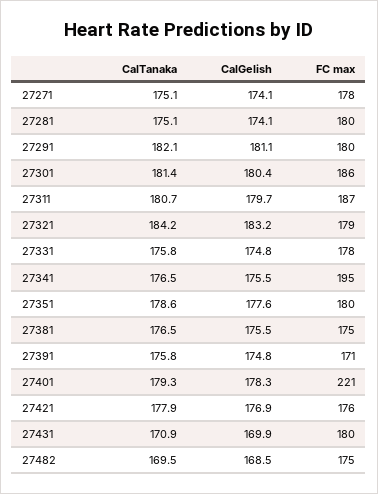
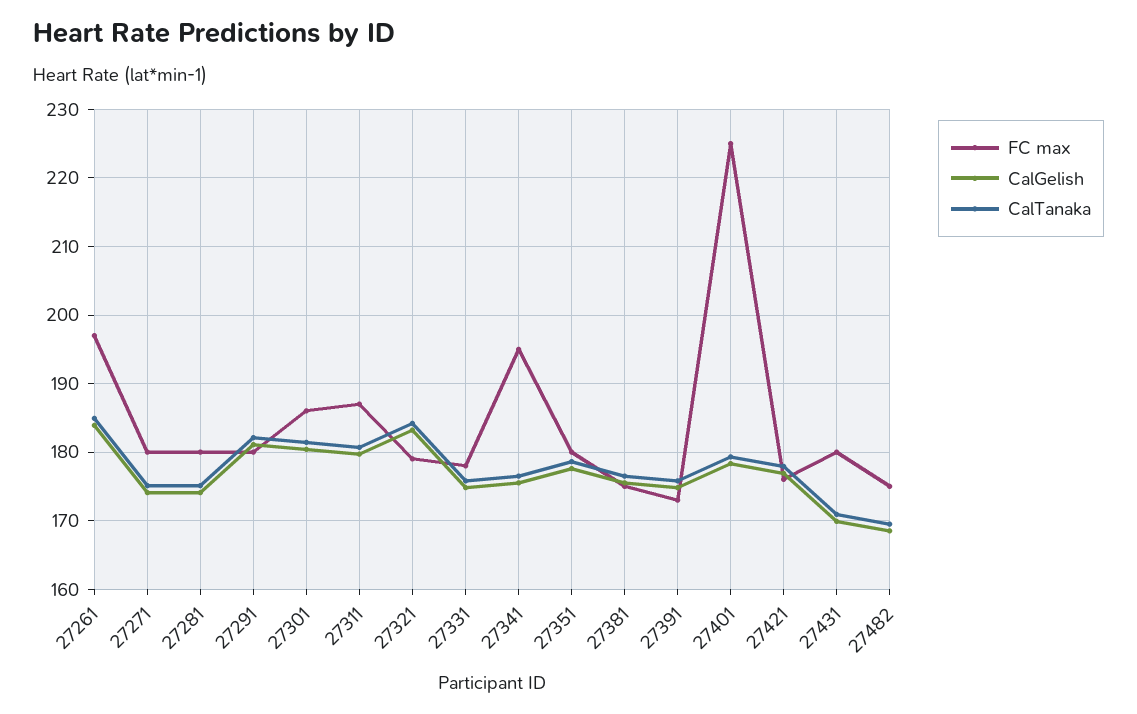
  {
    "CalTanaka": {
      "27271": 175.1,
      "27281": 175.1,
      "27291": 182.1,
      "27301": 181.4,
      "27311": 180.7,
      "27321": 184.2,
      "27331": 175.8,
      "27341": 176.5,
      "27351": 178.6,
      "27381": 176.5,
      "27391": 175.8,
      "27401": 179.3,
      "27421": 177.9,
      "27431": 170.9,
-     "27482": 169.5
+     "27482": 169.5,
+     "27261": 185
    },
    "CalGelish": {
      "27271": 174.1,
      "27281": 174.1,
      "27291": 181.1,
      "27301": 180.4,
      "27311": 179.7,
      "27321": 183.2,
      "27331": 174.8,
      "27341": 175.5,
      "27351": 177.6,
      "27381": 175.5,
      "27391": 174.8,
      "27401": 178.3,
      "27421": 176.9,
      "27431": 169.9,
-     "27482": 168.5
+     "27482": 168.5,
+     "27261": 184
    },
    "FC max": {
-     "27271": 178,
+     "27271": 180,
      "27281": 180,
      "27291": 180,
      "27301": 186,
      "27311": 187,
      "27321": 179,
      "27331": 178,
      "27341": 195,
      "27351": 180,
      "27381": 175,
-     "27391": 171,
+     "27391": 173,
-     "27401": 221,
+     "27401": 225,
      "27421": 176,
      "27431": 180,
-     "27482": 175
+     "27482": 175,
+     "27261": 197
    }
  }

